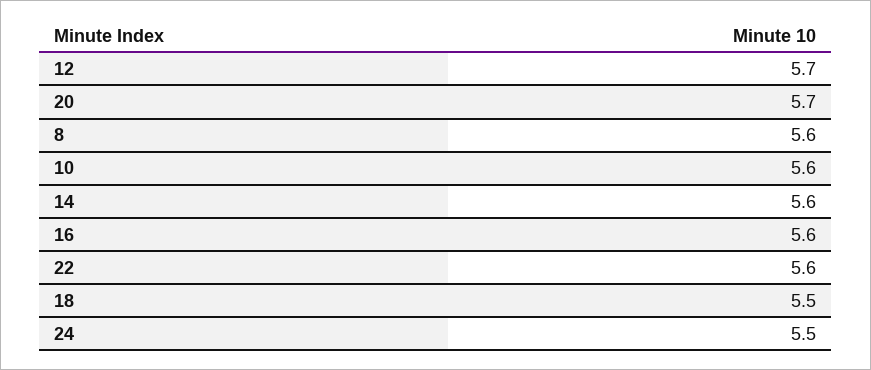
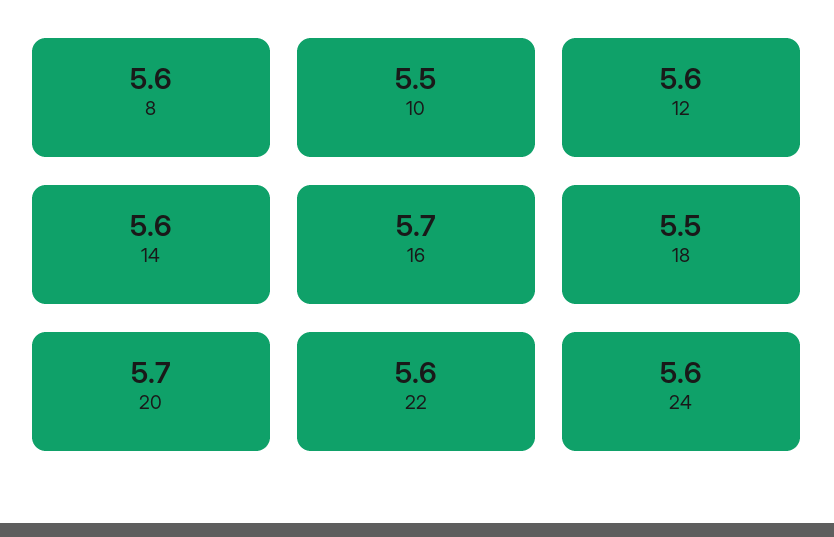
  {
-   "12": 5.7,
+   "12": 5.6,
    "20": 5.7,
    "8": 5.6,
-   "10": 5.6,
+   "10": 5.5,
    "14": 5.6,
-   "16": 5.6,
+   "16": 5.7,
    "22": 5.6,
    "18": 5.5,
-   "24": 5.5
+   "24": 5.6
  }

